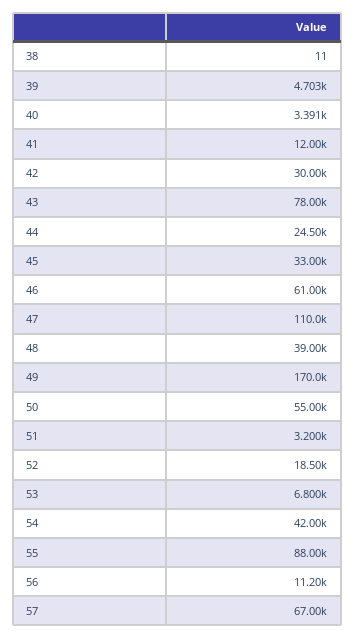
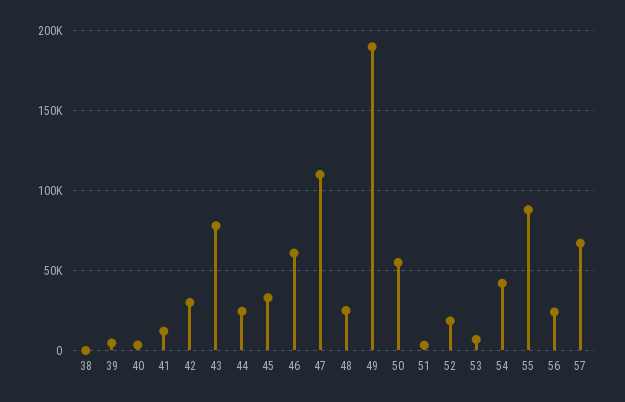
  {
    "38": 11,
    "39": 4703,
    "40": 3391,
    "41": 12000,
    "42": 30000,
    "43": 78000,
    "44": 24500,
    "45": 33000,
    "46": 61000,
    "47": 110000,
-   "48": 39000,
+   "48": 25000,
-   "49": 170000,
+   "49": 190000,
    "50": 55000,
    "51": 3200,
    "52": 18500,
    "53": 6800,
    "54": 42000,
    "55": 88000,
-   "56": 11200,
+   "56": 25000,
    "57": 67000
  }

